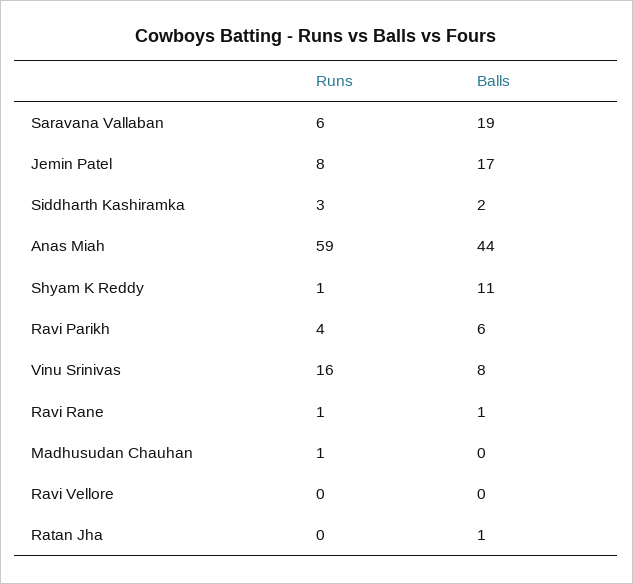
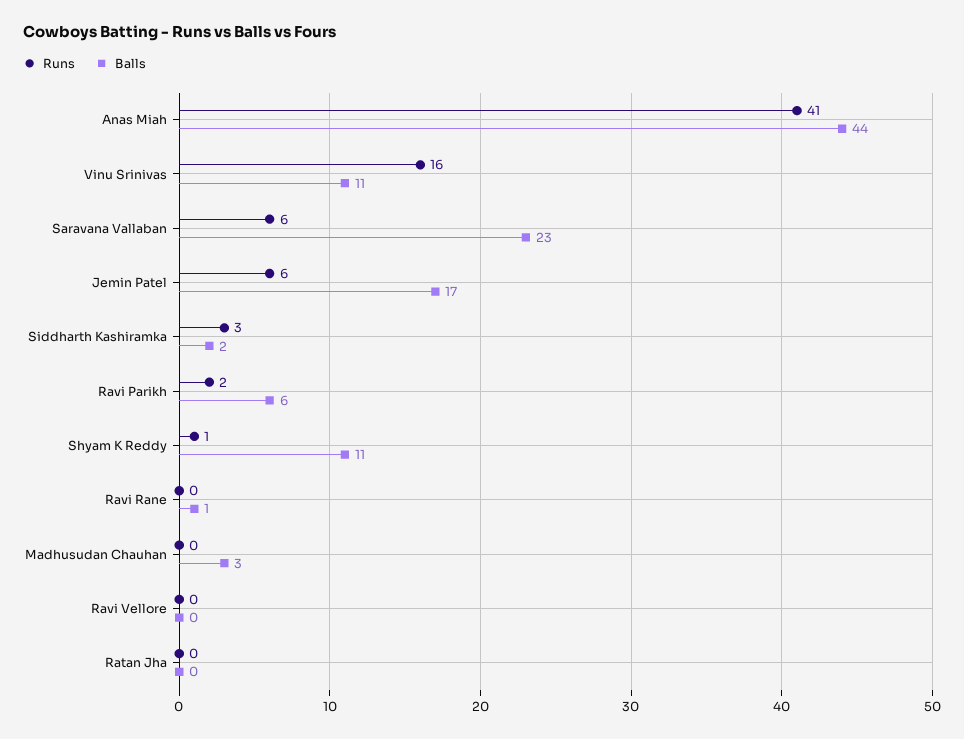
  {
    "Runs": {
      "Saravana Vallaban": 6,
-     "Jemin Patel": 8,
+     "Jemin Patel": 6,
      "Siddharth Kashiramka": 3,
-     "Anas Miah": 59,
+     "Anas Miah": 41,
      "Shyam K Reddy": 1,
-     "Ravi Parikh": 4,
+     "Ravi Parikh": 2,
      "Vinu Srinivas": 16,
-     "Ravi Rane": 1,
+     "Ravi Rane": 0,
-     "Madhusudan Chauhan": 1,
+     "Madhusudan Chauhan": 0,
      "Ravi Vellore": 0,
      "Ratan Jha": 0
    },
    "Balls": {
-     "Saravana Vallaban": 19,
+     "Saravana Vallaban": 23,
      "Jemin Patel": 17,
      "Siddharth Kashiramka": 2,
      "Anas Miah": 44,
      "Shyam K Reddy": 11,
      "Ravi Parikh": 6,
-     "Vinu Srinivas": 8,
+     "Vinu Srinivas": 11,
      "Ravi Rane": 1,
-     "Madhusudan Chauhan": 0,
+     "Madhusudan Chauhan": 3,
      "Ravi Vellore": 0,
-     "Ratan Jha": 1
+     "Ratan Jha": 0
    }
  }

